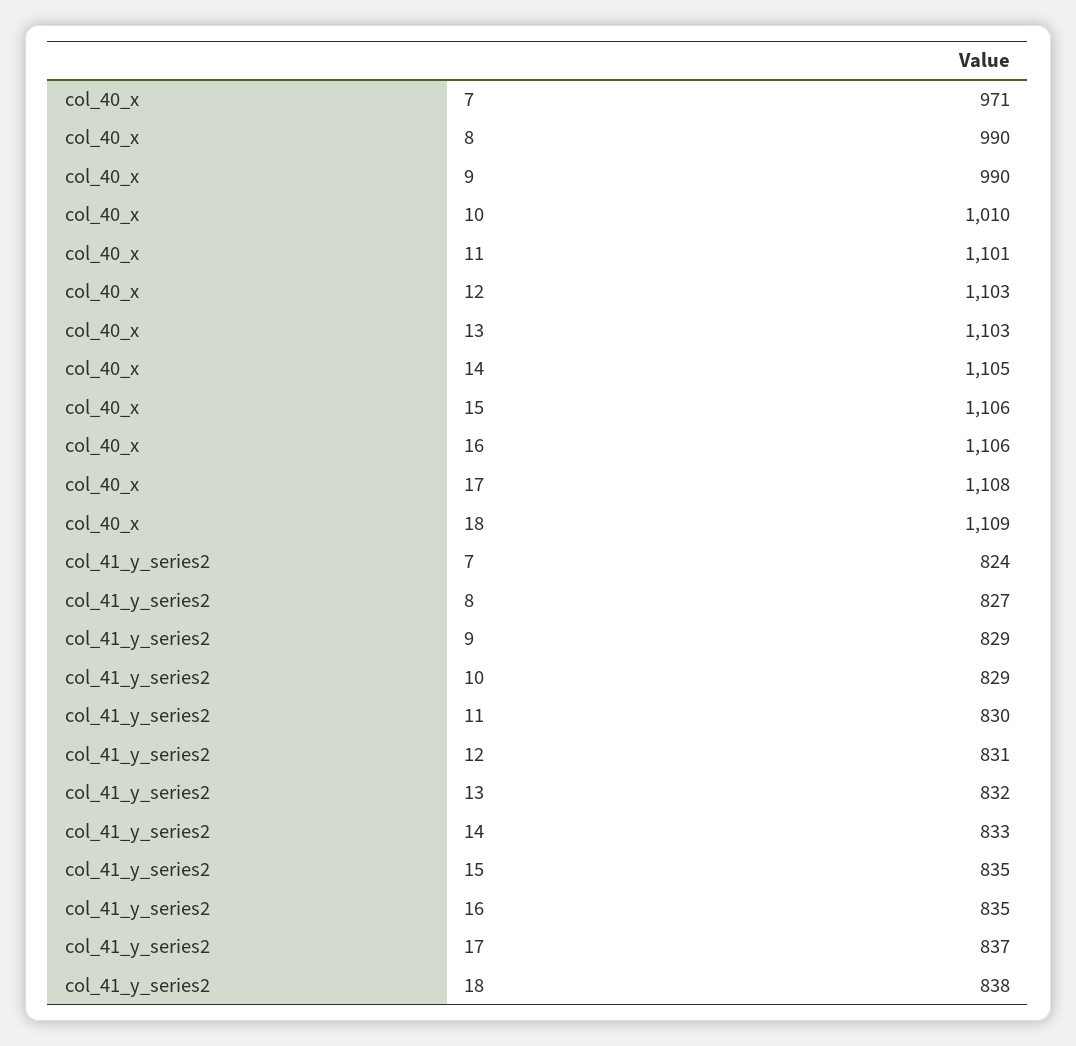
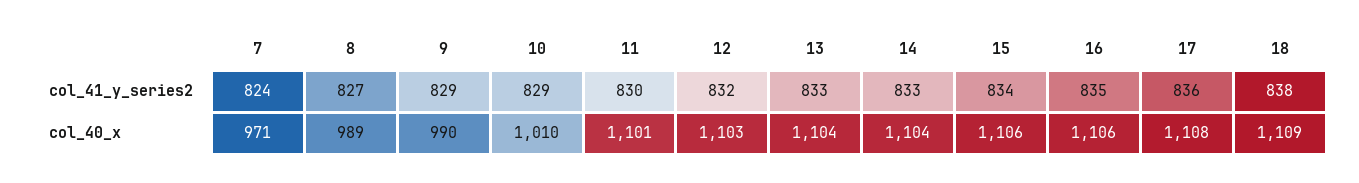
  {
    "col_40_x": {
      "7": 971,
-     "8": 990,
+     "8": 989,
      "9": 990,
      "10": 1010,
      "11": 1101,
      "12": 1103,
-     "13": 1103,
+     "13": 1104,
-     "14": 1105,
+     "14": 1104,
      "15": 1106,
      "16": 1106,
      "17": 1108,
      "18": 1109
    },
    "col_41_y_series2": {
      "7": 824,
      "8": 827,
      "9": 829,
      "10": 829,
      "11": 830,
-     "12": 831,
+     "12": 832,
-     "13": 832,
+     "13": 833,
      "14": 833,
-     "15": 835,
+     "15": 834,
      "16": 835,
-     "17": 837,
+     "17": 836,
      "18": 838
    }
  }

